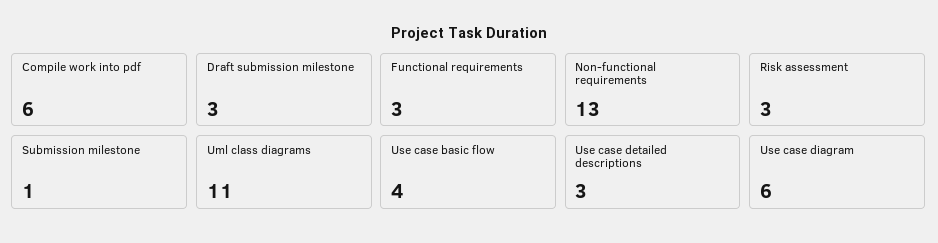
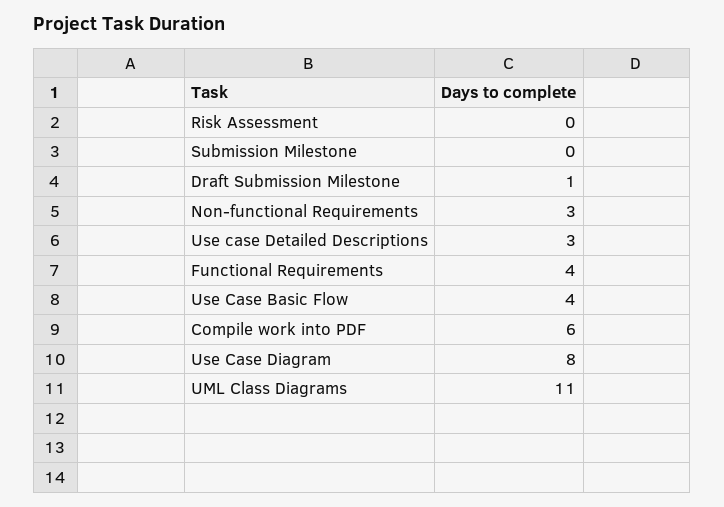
  {
    "Compile work into pdf": 6,
-   "Draft submission milestone": 3,
+   "Draft submission milestone": 1,
-   "Functional requirements": 3,
+   "Functional requirements": 4,
-   "Non-functional requirements": 13,
+   "Non-functional requirements": 3,
-   "Risk assessment": 3,
+   "Risk assessment": 0,
-   "Submission milestone": 1,
+   "Submission milestone": 0,
    "Uml class diagrams": 11,
    "Use case basic flow": 4,
    "Use case detailed descriptions": 3,
-   "Use case diagram": 6
+   "Use case diagram": 8
  }

